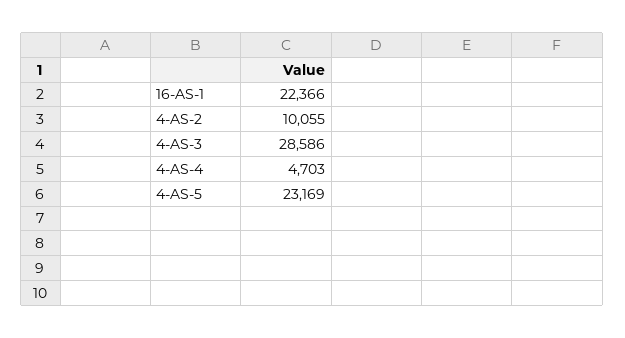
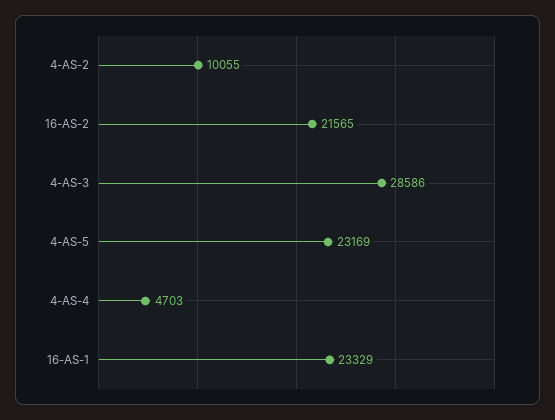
  {
-   "16-AS-1": 22366,
+   "16-AS-1": 23329,
    "4-AS-2": 10055,
    "4-AS-3": 28586,
    "4-AS-4": 4703,
-   "4-AS-5": 23169
+   "4-AS-5": 23169,
+   "16-AS-2": 21565
  }

